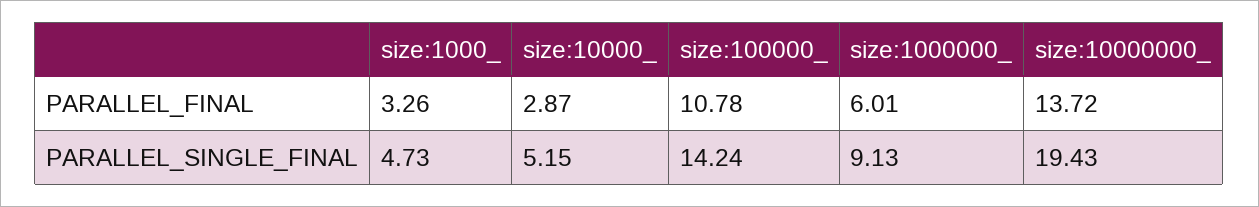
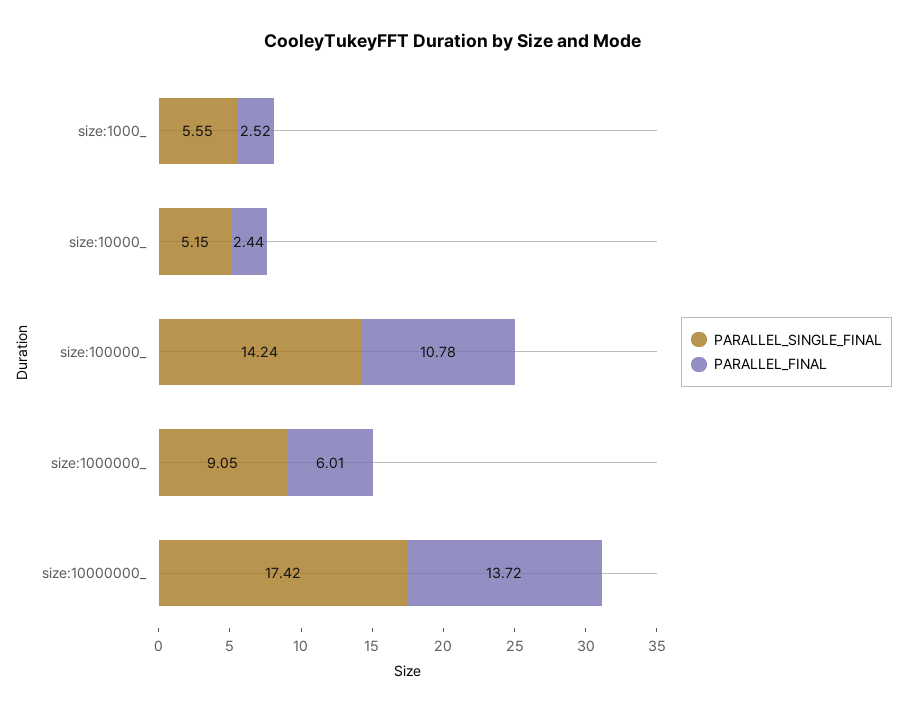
  {
    "PARALLEL_FINAL": {
-     "size:1000_": 3.26,
+     "size:1000_": 2.52,
-     "size:10000_": 2.87,
+     "size:10000_": 2.44,
      "size:100000_": 10.78,
      "size:1000000_": 6.01,
      "size:10000000_": 13.72
    },
    "PARALLEL_SINGLE_FINAL": {
-     "size:1000_": 4.73,
+     "size:1000_": 5.55,
      "size:10000_": 5.15,
      "size:100000_": 14.24,
-     "size:1000000_": 9.13,
+     "size:1000000_": 9.05,
-     "size:10000000_": 19.43
+     "size:10000000_": 17.42
    }
  }

